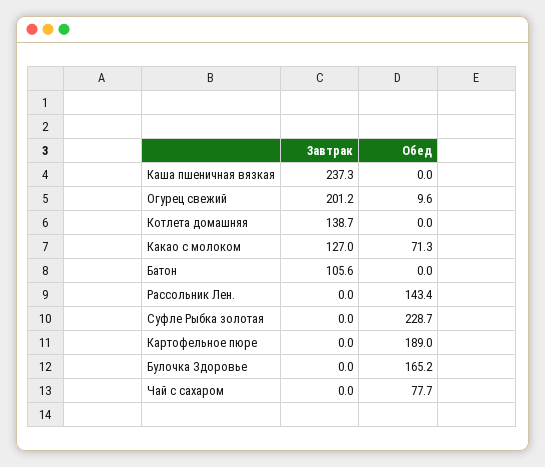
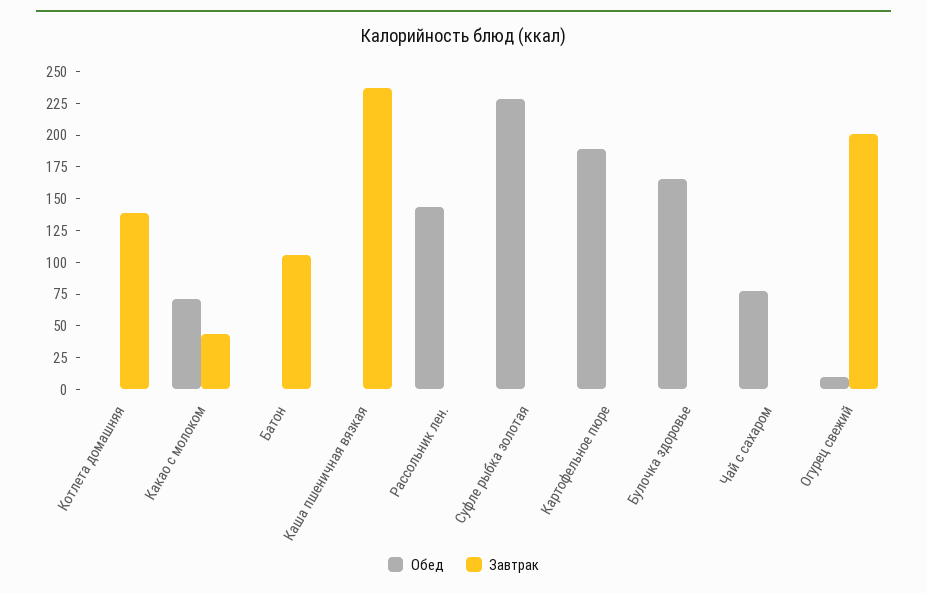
  {
    "Завтрак": {
      "Каша пшеничная вязкая": 237.3,
      "Огурец свежий": 201.2,
      "Котлета домашняя": 138.7,
-     "Какао с молоком": 127,
+     "Какао с молоком": 50,
      "Батон": 105.6,
      "Рассольник Лен.": 0,
      "Суфле Рыбка золотая": 0,
      "Картофельное пюре": 0,
      "Булочка Здоровье": 0,
      "Чай с сахаром": 0
    },
    "Обед": {
      "Каша пшеничная вязкая": 0,
      "Огурец свежий": 9.6,
      "Котлета домашняя": 0,
      "Какао с молоком": 71.3,
      "Батон": 0,
      "Рассольник Лен.": 143.4,
      "Суфле Рыбка золотая": 228.7,
      "Картофельное пюре": 189,
      "Булочка Здоровье": 165.2,
      "Чай с сахаром": 77.7
    }
  }

